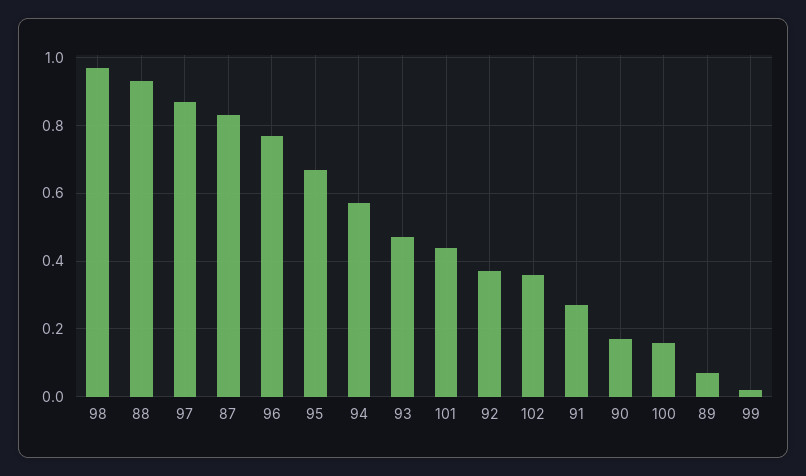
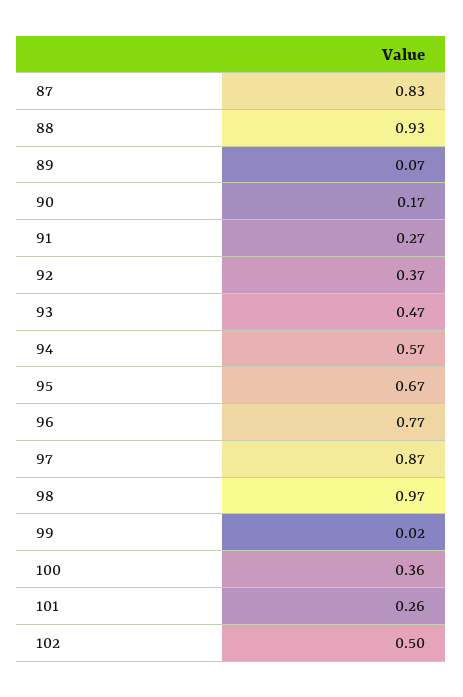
  {
    "98": 0.97,
    "88": 0.93,
    "97": 0.87,
    "87": 0.83,
    "96": 0.77,
    "95": 0.67,
    "94": 0.57,
    "93": 0.47,
-   "101": 0.45,
+   "101": 0.26,
    "92": 0.37,
-   "102": 0.35,
+   "102": 0.5,
    "91": 0.27,
    "90": 0.17,
-   "100": 0.15,
+   "100": 0.36,
    "89": 0.07,
    "99": 0.02
  }

